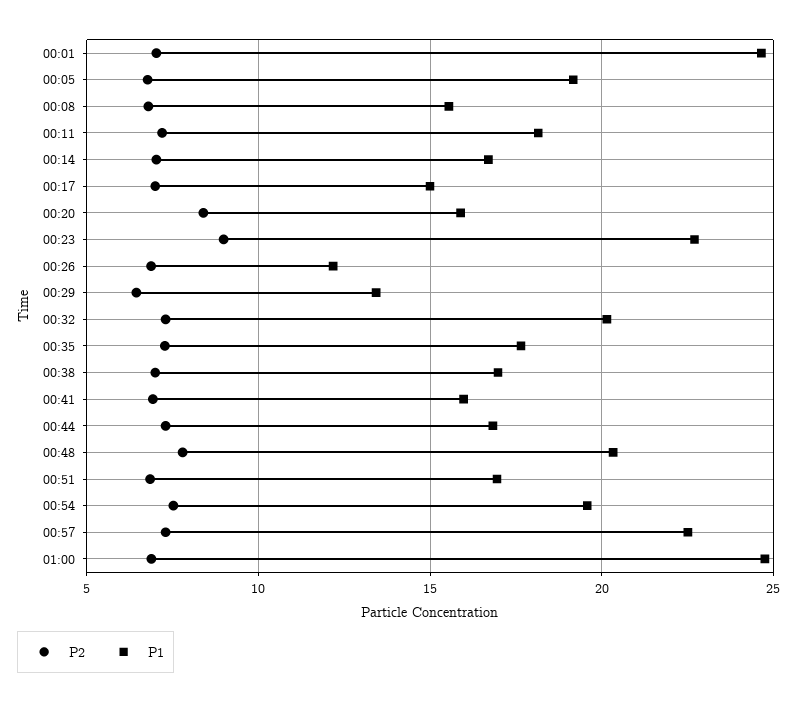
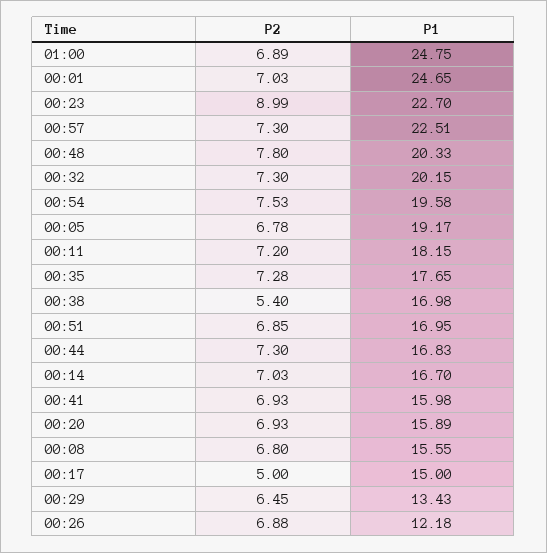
  {
    "P2": {
      "00:01": 7.03,
      "00:05": 6.78,
      "00:08": 6.8,
      "00:11": 7.2,
      "00:14": 7.03,
-     "00:17": 7,
+     "00:17": 5,
-     "00:20": 8.5,
+     "00:20": 6.93,
      "00:23": 8.99,
      "00:26": 6.88,
      "00:29": 6.45,
      "00:32": 7.3,
      "00:35": 7.28,
-     "00:38": 7,
+     "00:38": 5.4,
      "00:41": 6.93,
      "00:44": 7.3,
      "00:48": 7.8,
      "00:51": 6.85,
      "00:54": 7.53,
      "00:57": 7.3,
      "01:00": 6.89
    },
    "P1": {
      "00:01": 24.65,
      "00:05": 19.17,
      "00:08": 15.55,
      "00:11": 18.15,
      "00:14": 16.7,
      "00:17": 15,
      "00:20": 15.89,
      "00:23": 22.7,
      "00:26": 12.18,
      "00:29": 13.43,
      "00:32": 20.15,
      "00:35": 17.65,
      "00:38": 16.98,
      "00:41": 15.98,
      "00:44": 16.83,
      "00:48": 20.33,
      "00:51": 16.95,
      "00:54": 19.58,
      "00:57": 22.51,
      "01:00": 24.75
    }
  }

